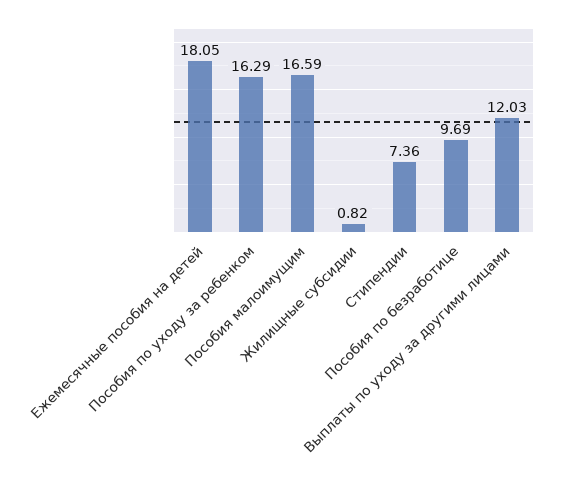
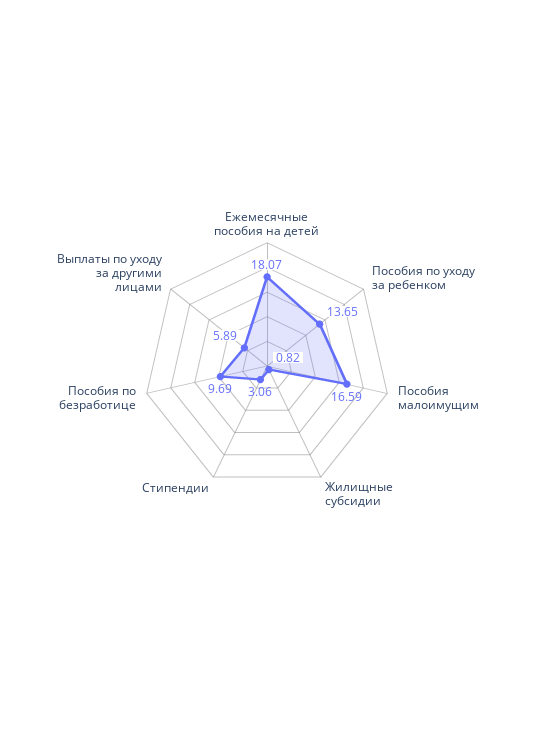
  {
-   "Ежемесячные пособия на детей": 18.05,
+   "Ежемесячные пособия на детей": 18.07,
-   "Пособия по уходу за ребенком": 16.29,
+   "Пособия по уходу за ребенком": 13.65,
    "Пособия малоимущим": 16.59,
    "Жилищные субсидии": 0.82,
-   "Стипендии": 7.36,
+   "Стипендии": 3.06,
    "Пособия по безработице": 9.69,
-   "Выплаты по уходу за другими лицами": 12.03
+   "Выплаты по уходу за другими лицами": 5.89
  }

